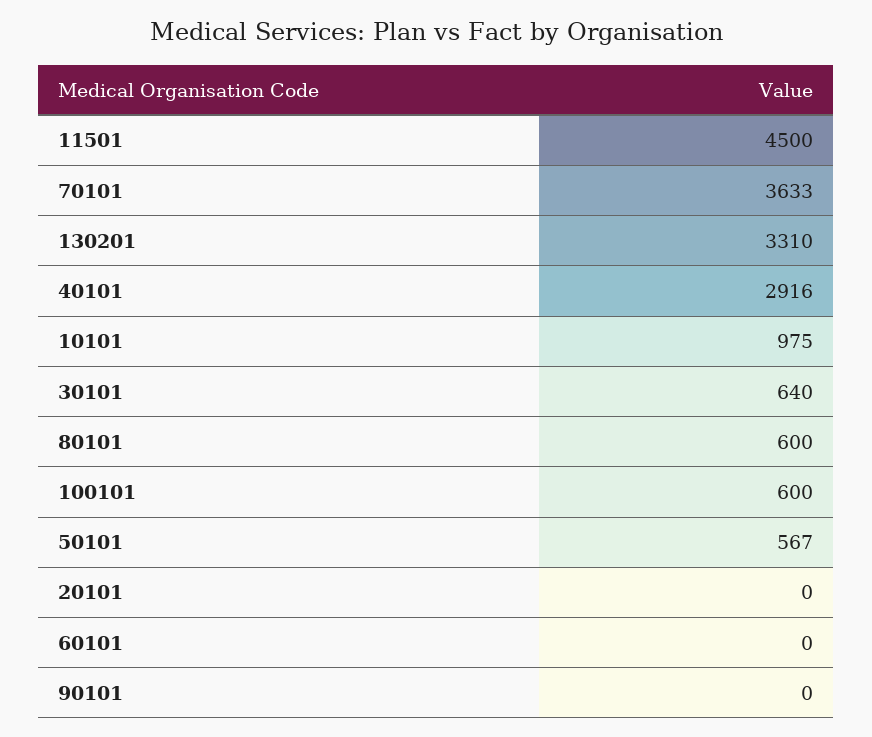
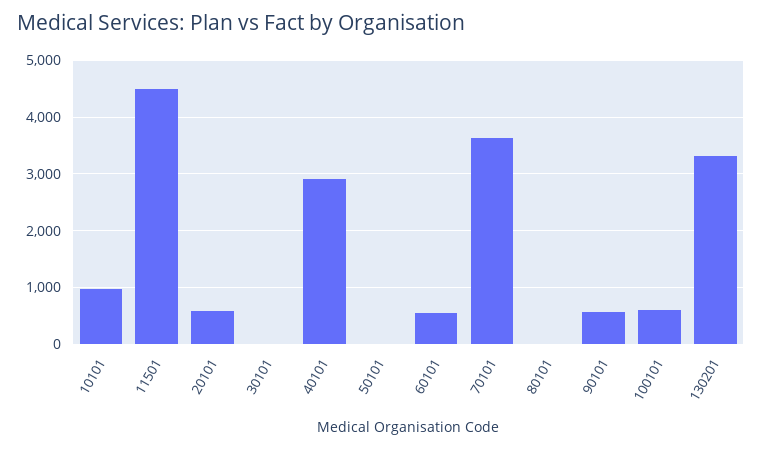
  {
    "11501": 4500,
    "70101": 3633,
    "130201": 3310,
    "40101": 2916,
    "10101": 975,
-   "30101": 640,
+   "30101": 0,
-   "80101": 600,
+   "80101": 0,
    "100101": 600,
-   "50101": 567,
+   "50101": 0,
-   "20101": 0,
+   "20101": 600,
-   "60101": 0,
+   "60101": 600,
-   "90101": 0
+   "90101": 600
  }

